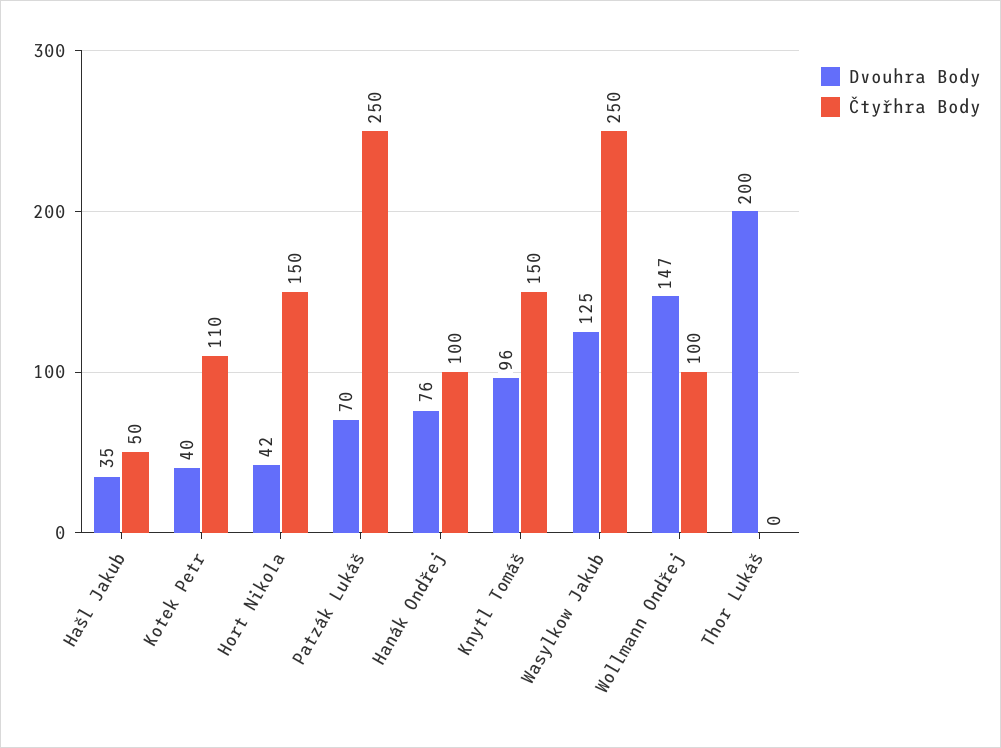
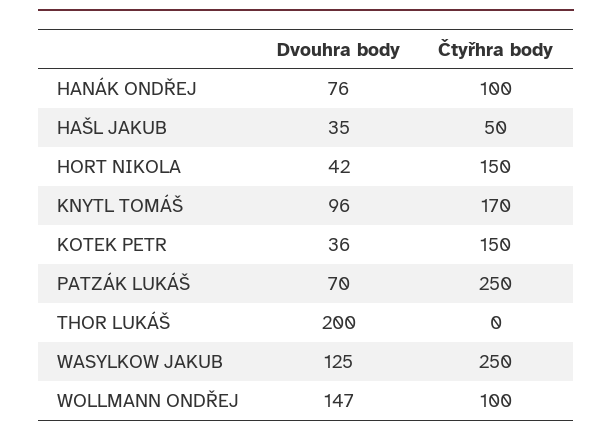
  {
    "Dvouhra Body": {
      "Hašl Jakub": 35,
-     "Kotek Petr": 40,
+     "Kotek Petr": 36,
      "Hort Nikola": 42,
      "Patzák Lukáš": 70,
      "Hanák Ondřej": 76,
      "Knytl Tomáš": 96,
      "Wasylkow Jakub": 125,
      "Wollmann Ondřej": 147,
      "Thor Lukáš": 200
    },
    "Čtyřhra Body": {
      "Hašl Jakub": 50,
-     "Kotek Petr": 110,
+     "Kotek Petr": 150,
      "Hort Nikola": 150,
      "Patzák Lukáš": 250,
      "Hanák Ondřej": 100,
-     "Knytl Tomáš": 150,
+     "Knytl Tomáš": 170,
      "Wasylkow Jakub": 250,
      "Wollmann Ondřej": 100,
      "Thor Lukáš": 0
    }
  }

